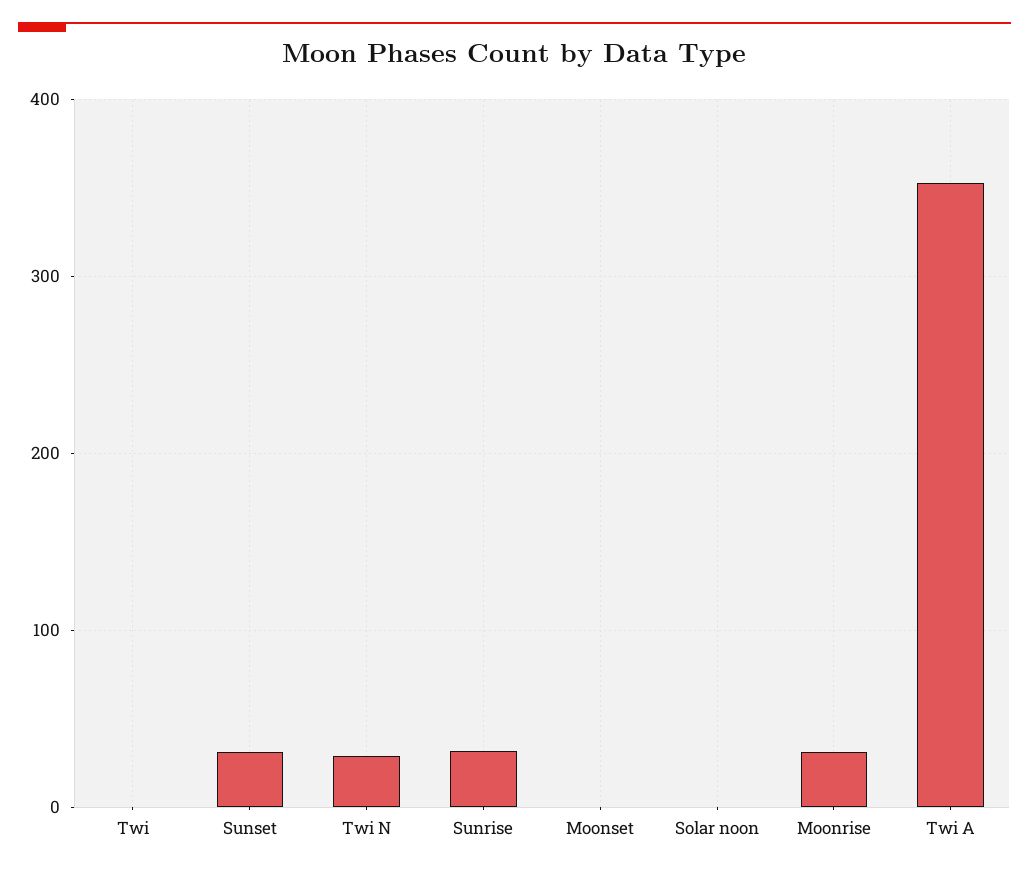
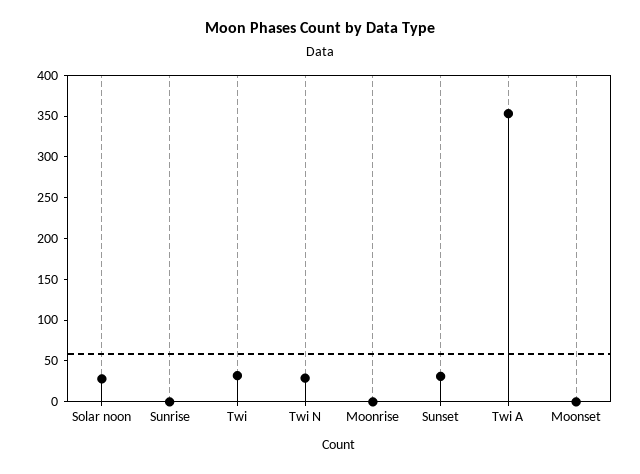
  {
-   "Twi": 0,
+   "Twi": 30,
    "Sunset": 30,
    "Twi N": 30,
-   "Sunrise": 30,
+   "Sunrise": 0,
    "Moonset": 0,
-   "Solar noon": 0,
+   "Solar noon": 30,
-   "Moonrise": 30,
+   "Moonrise": 0,
    "Twi A": 350
  }

